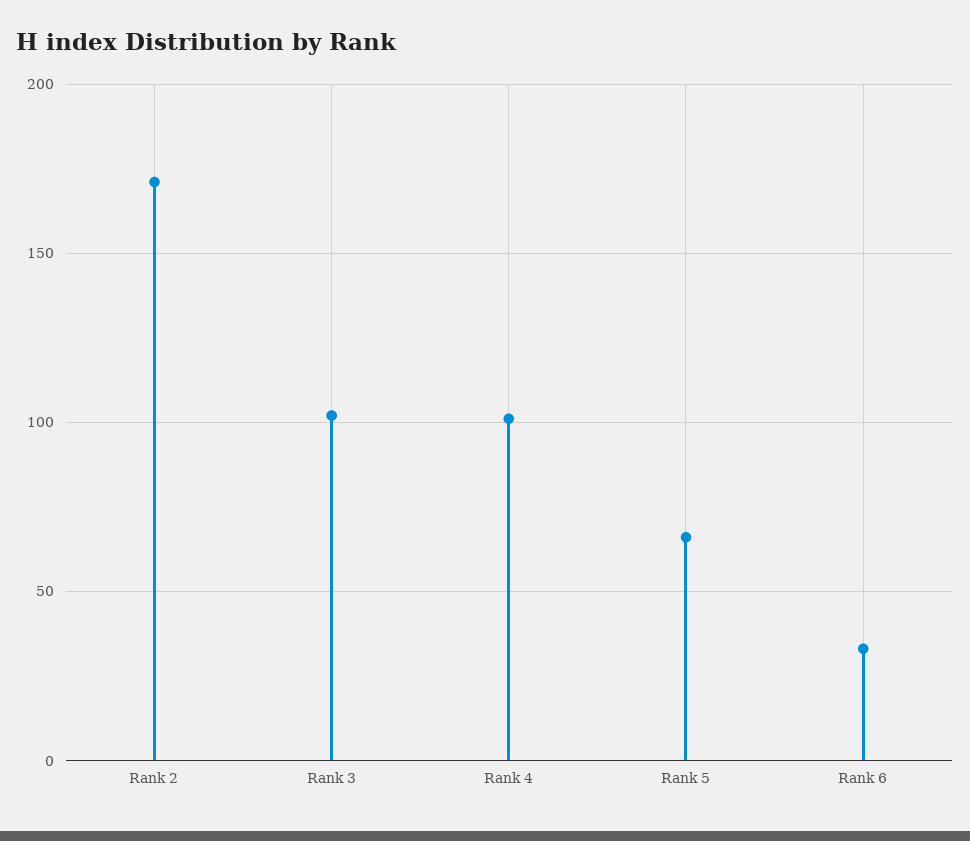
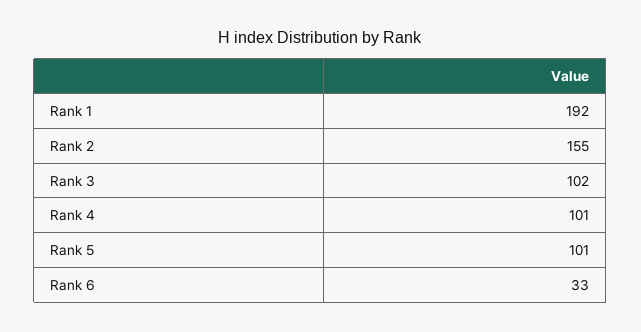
  {
-   "Rank 2": 170,
+   "Rank 2": 155,
    "Rank 3": 102,
    "Rank 4": 101,
-   "Rank 5": 65,
+   "Rank 5": 101,
-   "Rank 6": 33
+   "Rank 6": 33,
+   "Rank 1": 192
  }

